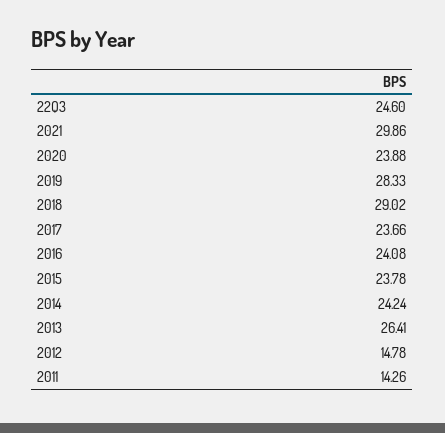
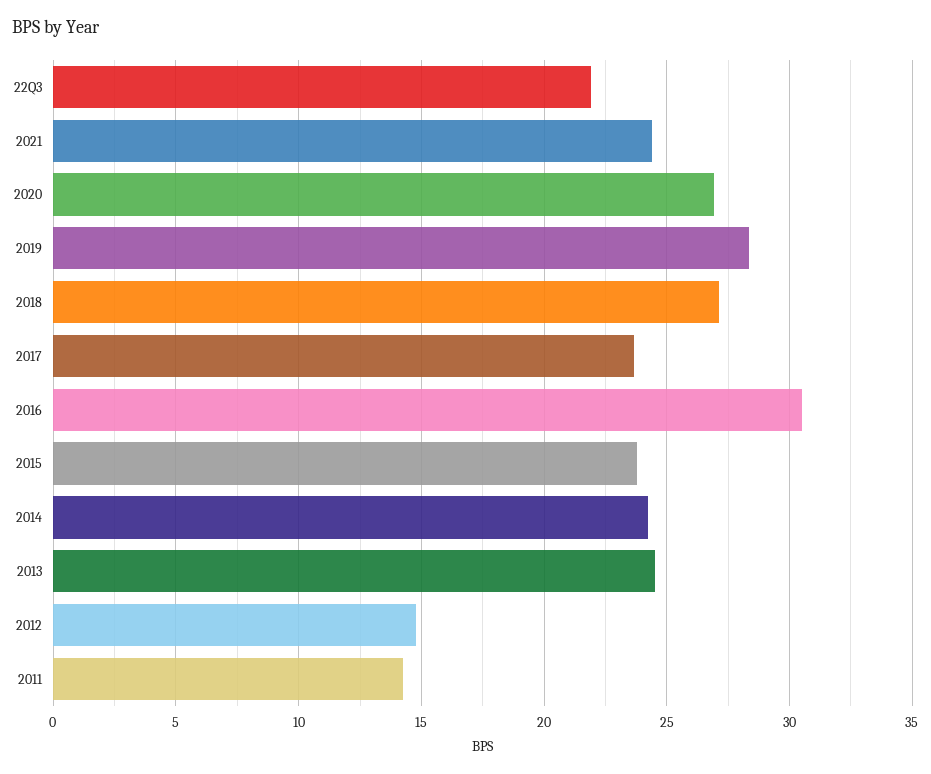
  {
-   "22Q3": 24.6,
+   "22Q3": 22,
-   "2021": 29.86,
+   "2021": 24.5,
-   "2020": 23.88,
+   "2020": 27,
    "2019": 28.33,
-   "2018": 29.02,
+   "2018": 27,
    "2017": 23.66,
-   "2016": 24.08,
+   "2016": 30.5,
    "2015": 23.78,
    "2014": 24.24,
-   "2013": 26.41,
+   "2013": 24.5,
    "2012": 14.78,
    "2011": 14.26
  }

